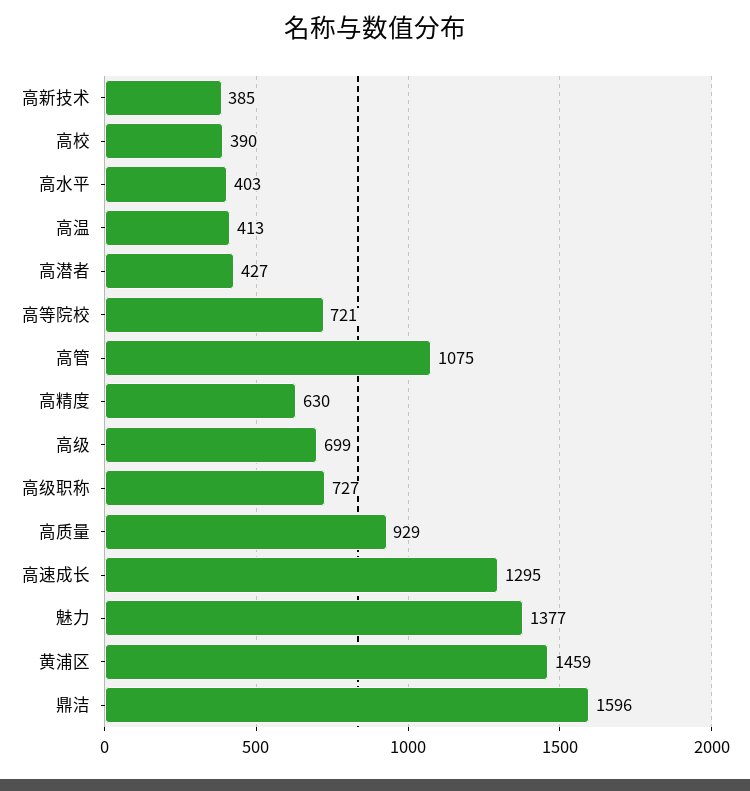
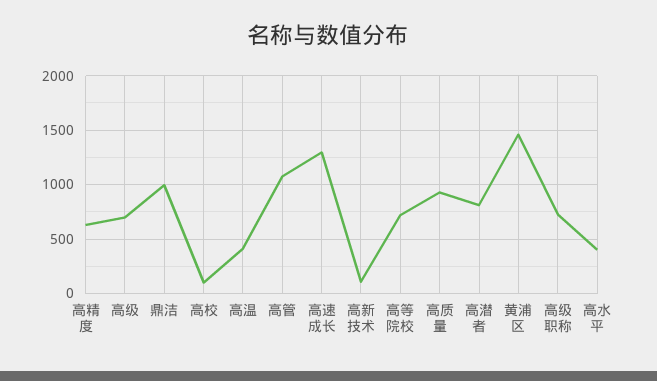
  {
-   "高新技术": 385,
+   "高新技术": 100,
-   "高校": 390,
+   "高校": 100,
    "高水平": 403,
    "高温": 413,
-   "高潜者": 427,
+   "高潜者": 800,
    "高等院校": 721,
    "高管": 1075,
    "高精度": 630,
    "高级": 699,
    "高级职称": 727,
    "高质量": 929,
    "高速成长": 1295,
-   "魅力": 1377,
    "黄浦区": 1459,
-   "鼎洁": 1596
+   "鼎洁": 1000
  }

